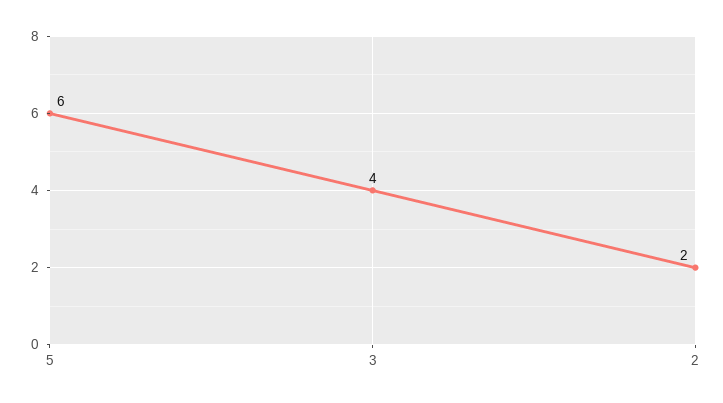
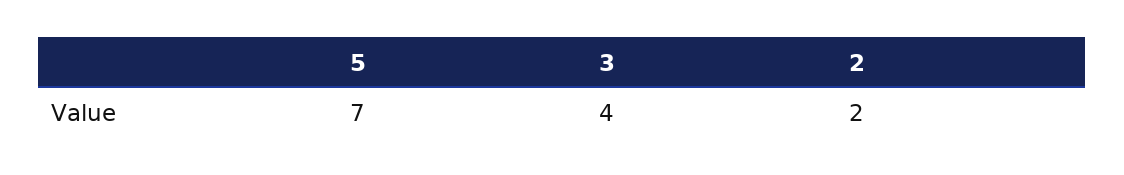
  {
-   "5": 6,
+   "5": 7,
    "3": 4,
    "2": 2
  }

